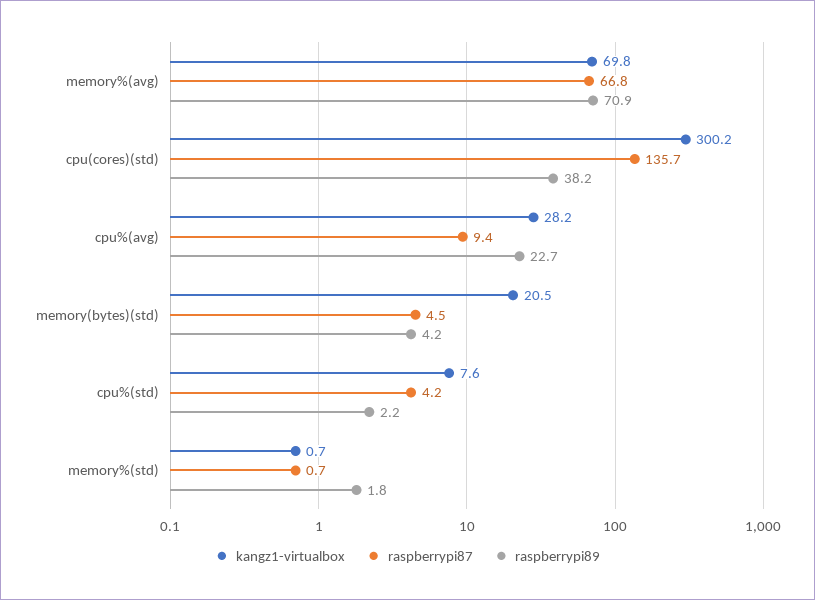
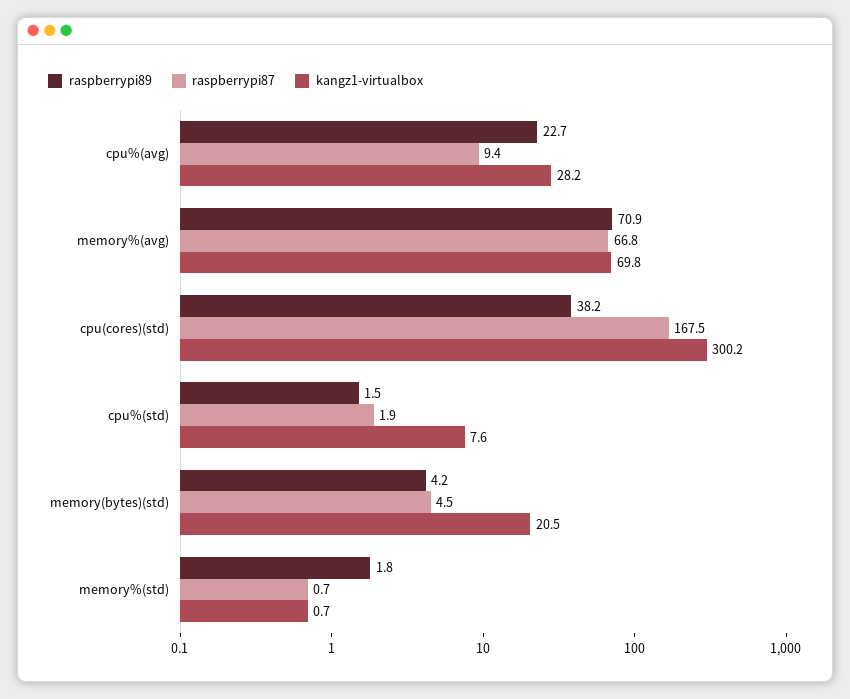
  {
    "kangz1-virtualbox": {
      "memory%(avg)": 69.8,
      "cpu(cores)(std)": 300.2,
      "cpu%(avg)": 28.2,
      "memory(bytes)(std)": 20.5,
      "cpu%(std)": 7.6,
      "memory%(std)": 0.7
    },
    "raspberrypi87": {
      "memory%(avg)": 66.8,
-     "cpu(cores)(std)": 135.7,
+     "cpu(cores)(std)": 167.5,
      "cpu%(avg)": 9.4,
      "memory(bytes)(std)": 4.5,
-     "cpu%(std)": 4.2,
+     "cpu%(std)": 1.9,
      "memory%(std)": 0.7
    },
    "raspberrypi89": {
      "memory%(avg)": 70.9,
      "cpu(cores)(std)": 38.2,
      "cpu%(avg)": 22.7,
      "memory(bytes)(std)": 4.2,
-     "cpu%(std)": 2.2,
+     "cpu%(std)": 1.5,
      "memory%(std)": 1.8
    }
  }

